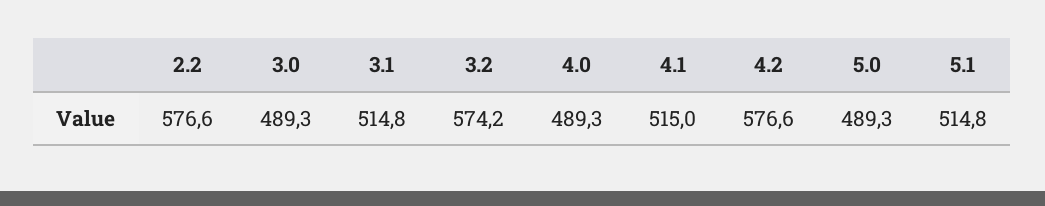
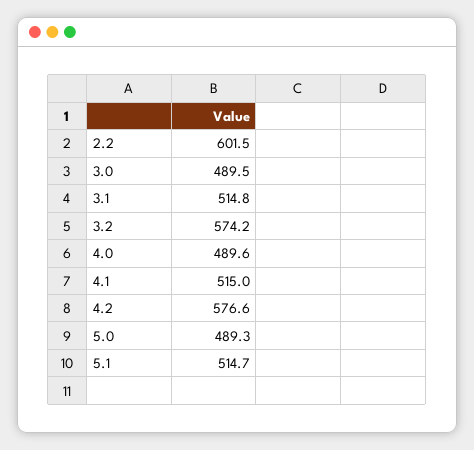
  {
-   "2.2": 576.6,
+   "2.2": 601.5,
-   "3.0": 489.3,
+   "3.0": 489.5,
    "3.1": 514.8,
    "3.2": 574.2,
-   "4.0": 489.3,
+   "4.0": 489.6,
    "4.1": 515,
    "4.2": 576.6,
    "5.0": 489.3,
-   "5.1": 514.8
+   "5.1": 514.7
  }

